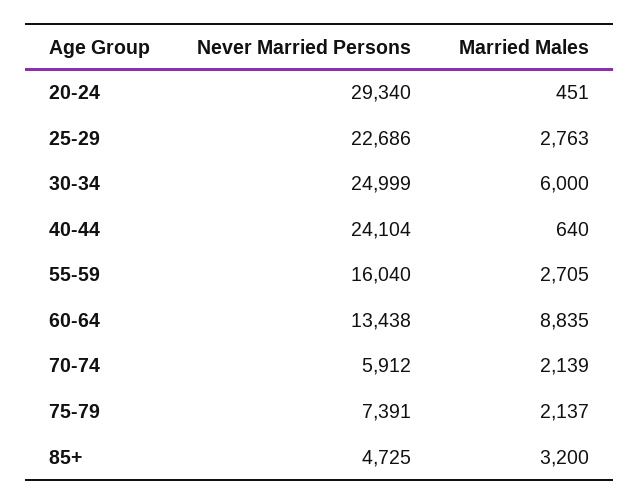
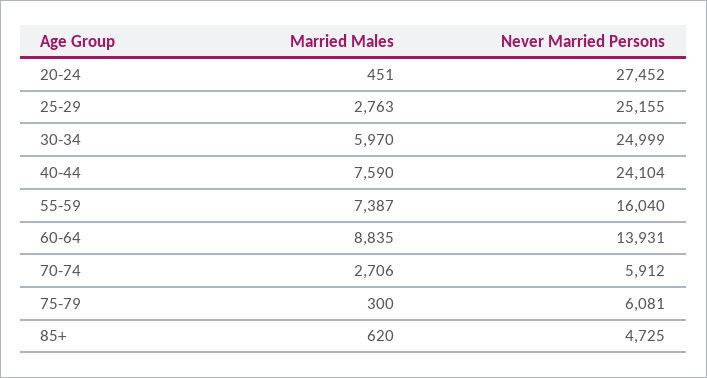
  {
    "Never Married Persons": {
-     "20-24": 29340,
+     "20-24": 27452,
-     "25-29": 22686,
+     "25-29": 25155,
      "30-34": 24999,
      "40-44": 24104,
      "55-59": 16040,
-     "60-64": 13438,
+     "60-64": 13931,
      "70-74": 5912,
-     "75-79": 7391,
+     "75-79": 6081,
      "85+": 4725
    },
    "Married Males": {
      "20-24": 451,
      "25-29": 2763,
-     "30-34": 6000,
+     "30-34": 5970,
-     "40-44": 640,
+     "40-44": 7590,
-     "55-59": 2705,
+     "55-59": 7387,
      "60-64": 8835,
-     "70-74": 2139,
+     "70-74": 2706,
-     "75-79": 2137,
+     "75-79": 300,
-     "85+": 3200
+     "85+": 620
    }
  }

